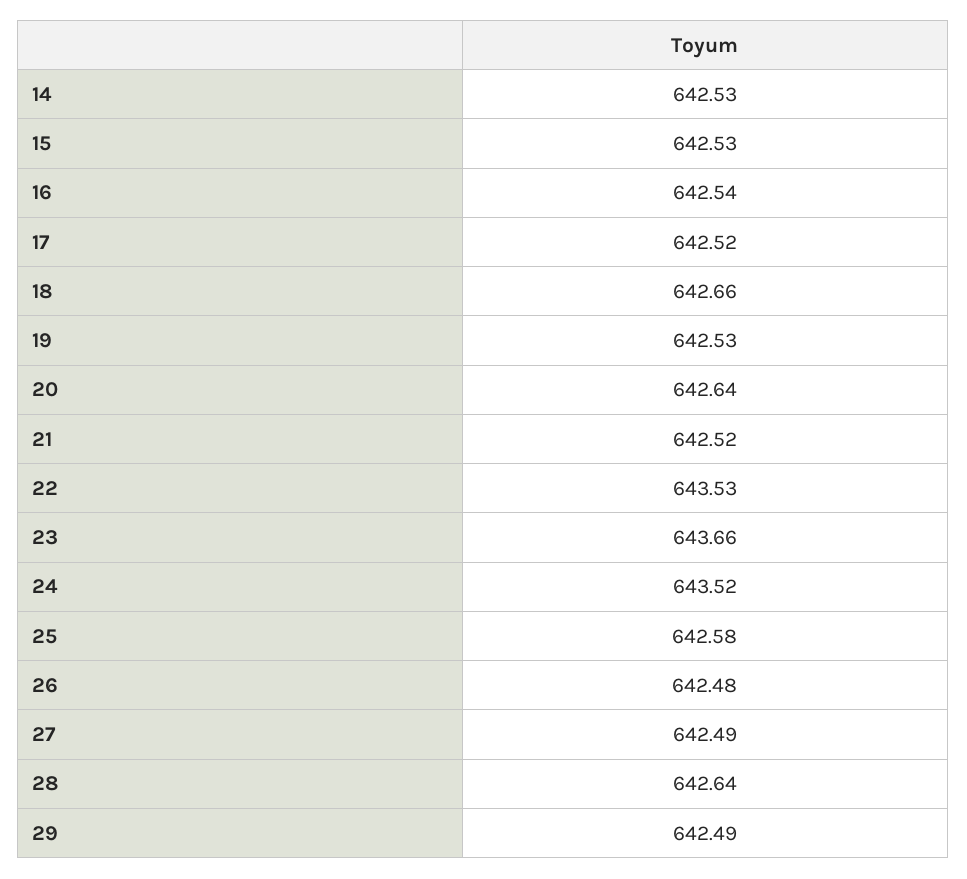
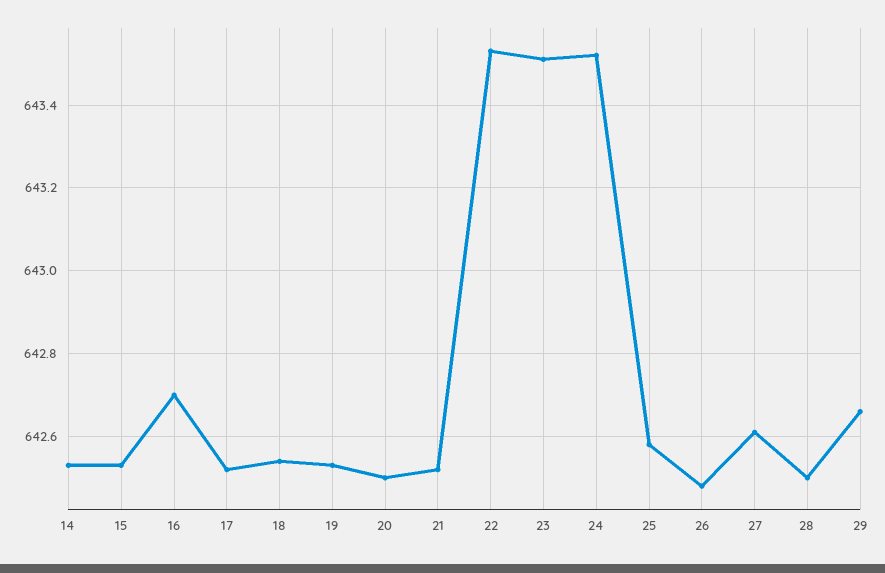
  {
    "14": 642.53,
    "15": 642.53,
-   "16": 642.54,
+   "16": 642.7,
    "17": 642.52,
-   "18": 642.66,
+   "18": 642.55,
    "19": 642.53,
-   "20": 642.64,
+   "20": 642.5,
    "21": 642.52,
    "22": 643.53,
-   "23": 643.66,
+   "23": 643.5,
    "24": 643.52,
    "25": 642.58,
    "26": 642.48,
-   "27": 642.49,
+   "27": 642.6,
-   "28": 642.64,
+   "28": 642.5,
-   "29": 642.49
+   "29": 642.65
  }

